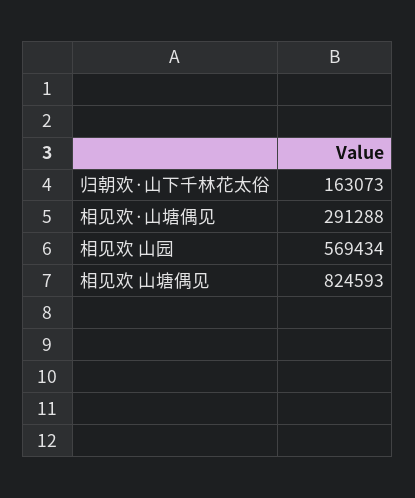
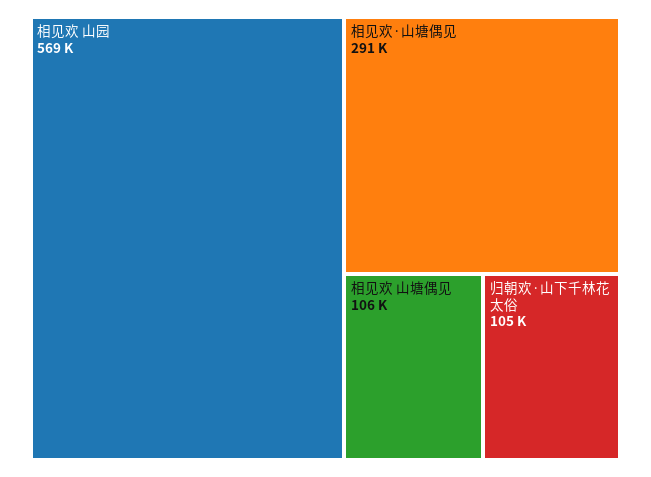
  {
-   "归朝欢·山下千林花太俗": 163073,
+   "归朝欢·山下千林花太俗": 105000,
    "相见欢·山塘偶见": 291288,
    "相见欢 山园": 569434,
-   "相见欢 山塘偶见": 824593
+   "相见欢 山塘偶见": 106000
  }

